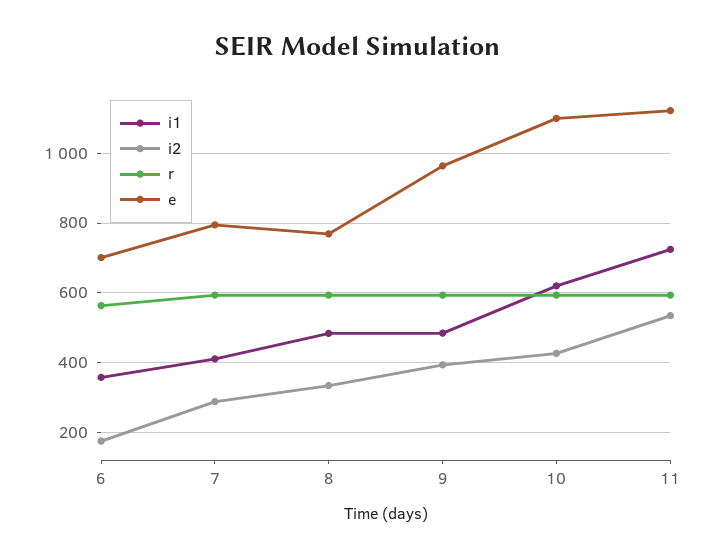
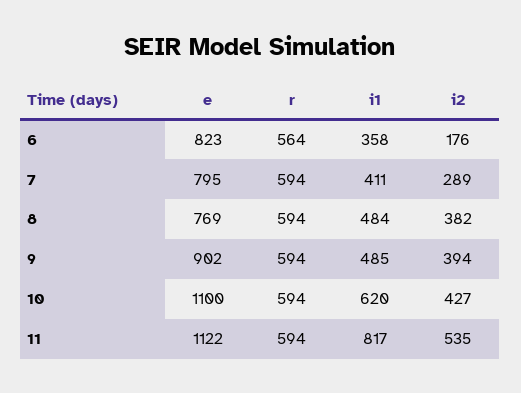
  {
    "i1": {
      "6": 358,
      "7": 411,
      "8": 484,
      "9": 485,
      "10": 620,
-     "11": 720
+     "11": 817
    },
    "i2": {
      "6": 176,
      "7": 289,
-     "8": 340,
+     "8": 382,
      "9": 394,
      "10": 427,
      "11": 535
    },
    "r": {
      "6": 564,
      "7": 594,
      "8": 594,
      "9": 594,
      "10": 594,
      "11": 594
    },
    "e": {
-     "6": 700,
+     "6": 823,
      "7": 795,
      "8": 769,
-     "9": 960,
+     "9": 902,
      "10": 1100,
      "11": 1122
    }
  }

